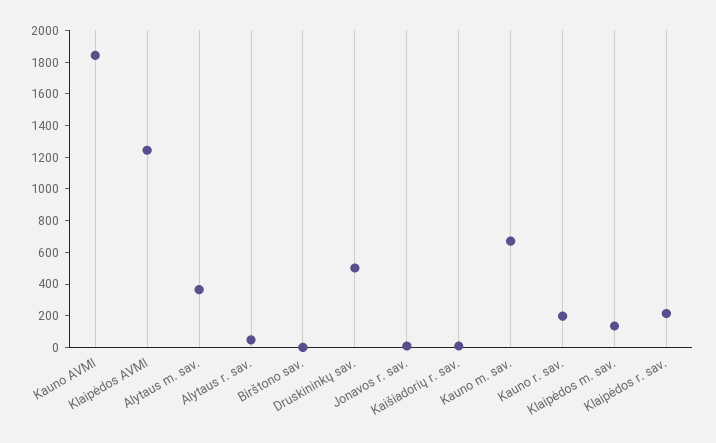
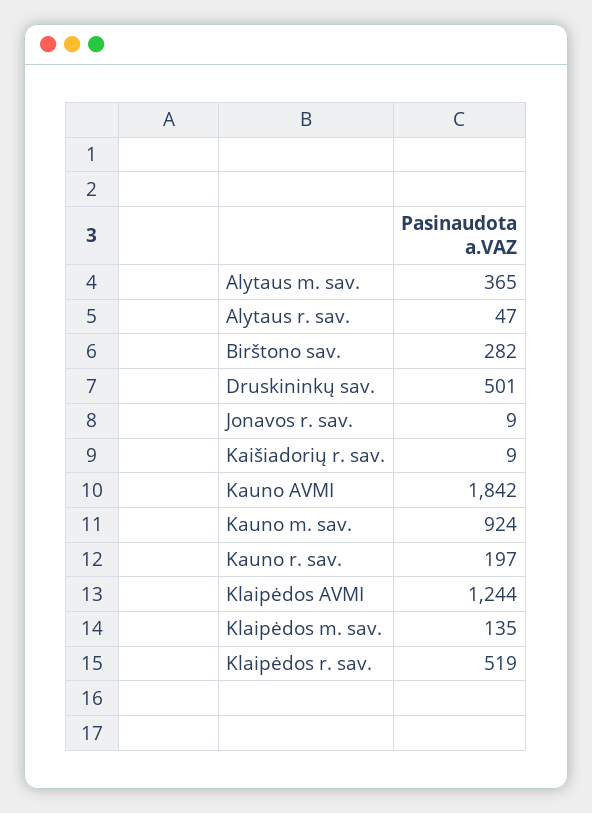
  {
    "Kauno AVMI": 1842,
    "Klaipėdos AVMI": 1244,
    "Alytaus m. sav.": 365,
    "Alytaus r. sav.": 47,
-   "Birštono sav.": 0,
+   "Birštono sav.": 282,
    "Druskininkų sav.": 501,
    "Jonavos r. sav.": 9,
    "Kaišiadorių r. sav.": 9,
-   "Kauno m. sav.": 700,
+   "Kauno m. sav.": 924,
    "Kauno r. sav.": 197,
    "Klaipėdos m. sav.": 135,
-   "Klaipėdos r. sav.": 200
+   "Klaipėdos r. sav.": 519
  }

